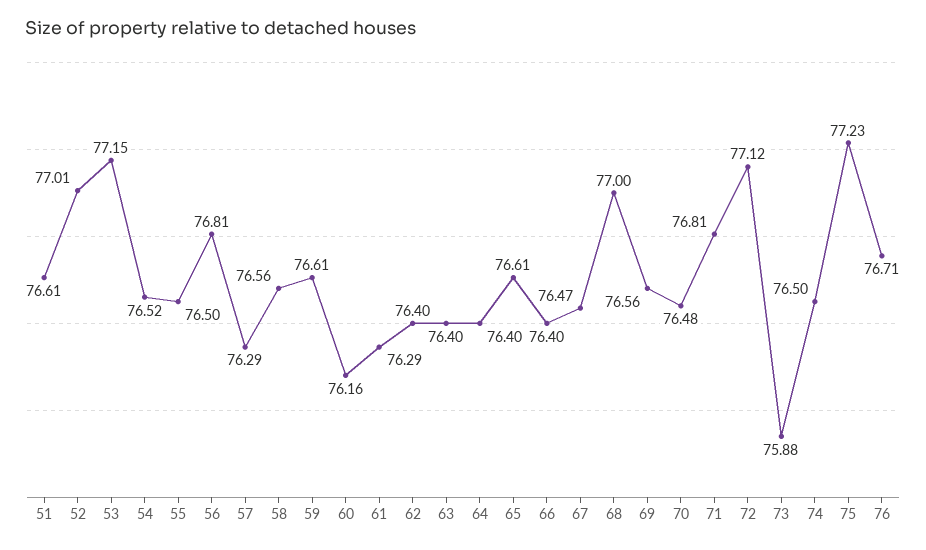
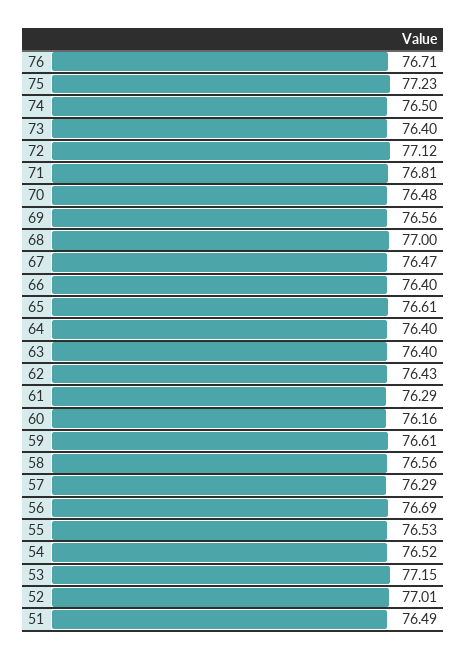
  {
-   "51": 76.61,
+   "51": 76.49,
    "52": 77.01,
    "53": 77.15,
    "54": 76.52,
-   "55": 76.5,
+   "55": 76.53,
-   "56": 76.81,
+   "56": 76.69,
    "57": 76.29,
    "58": 76.56,
    "59": 76.61,
    "60": 76.16,
    "61": 76.29,
-   "62": 76.4,
+   "62": 76.43,
    "63": 76.4,
    "64": 76.4,
    "65": 76.61,
    "66": 76.4,
    "67": 76.47,
    "68": 77,
    "69": 76.56,
    "70": 76.48,
    "71": 76.81,
    "72": 77.12,
-   "73": 75.88,
+   "73": 76.4,
    "74": 76.5,
    "75": 77.23,
    "76": 76.71
  }

